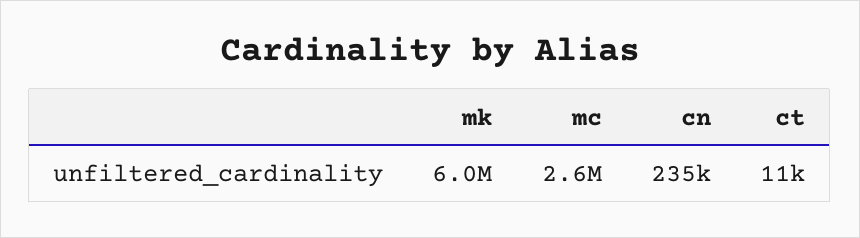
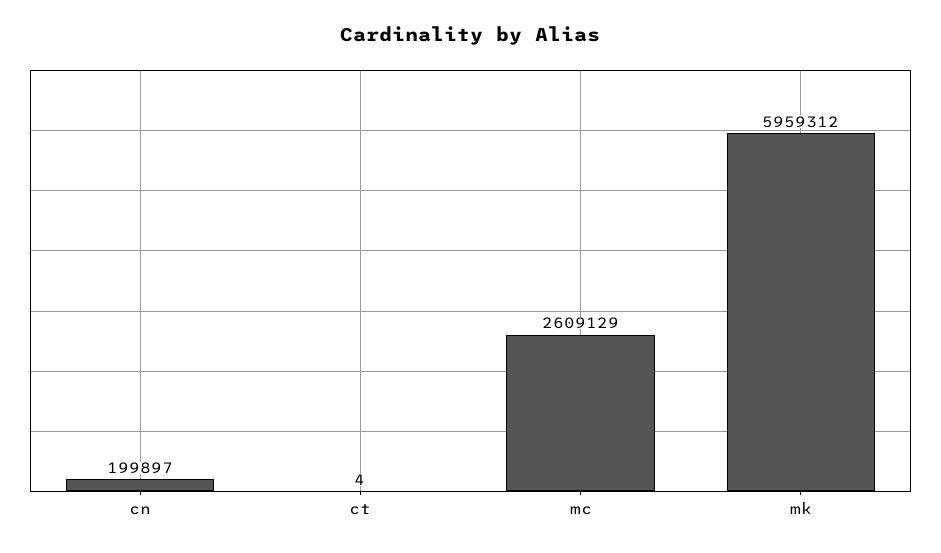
  {
    "mk": 5959312,
    "mc": 2609129,
-   "cn": 235000,
+   "cn": 199897,
-   "ct": 11000
+   "ct": 4
  }

